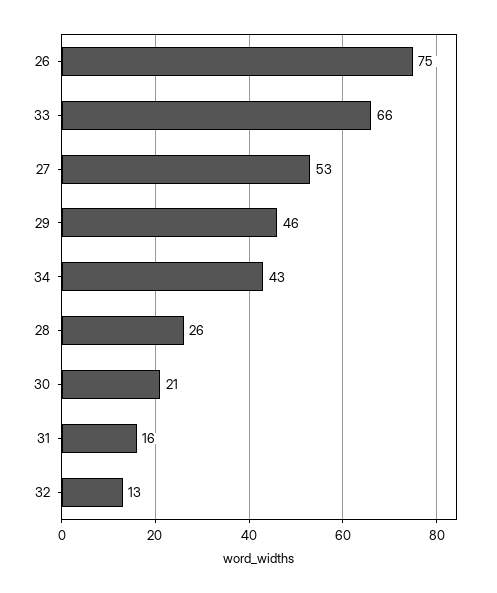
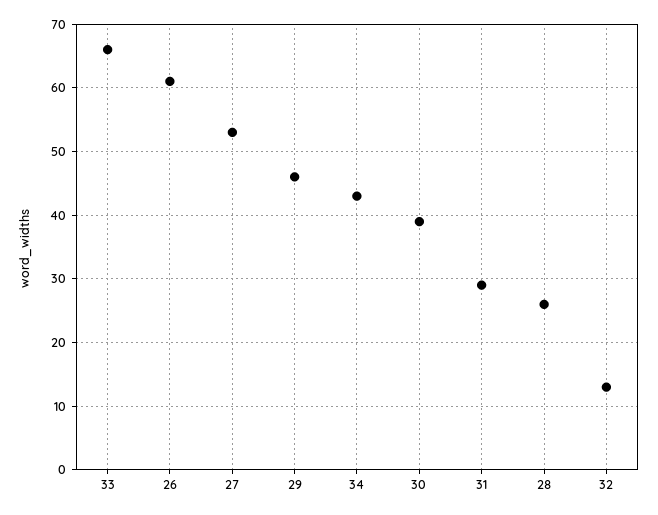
  {
-   "26": 75,
+   "26": 61,
    "33": 66,
    "27": 53,
    "29": 46,
    "34": 43,
    "28": 26,
-   "30": 21,
+   "30": 39,
-   "31": 16,
+   "31": 29,
    "32": 13
  }

